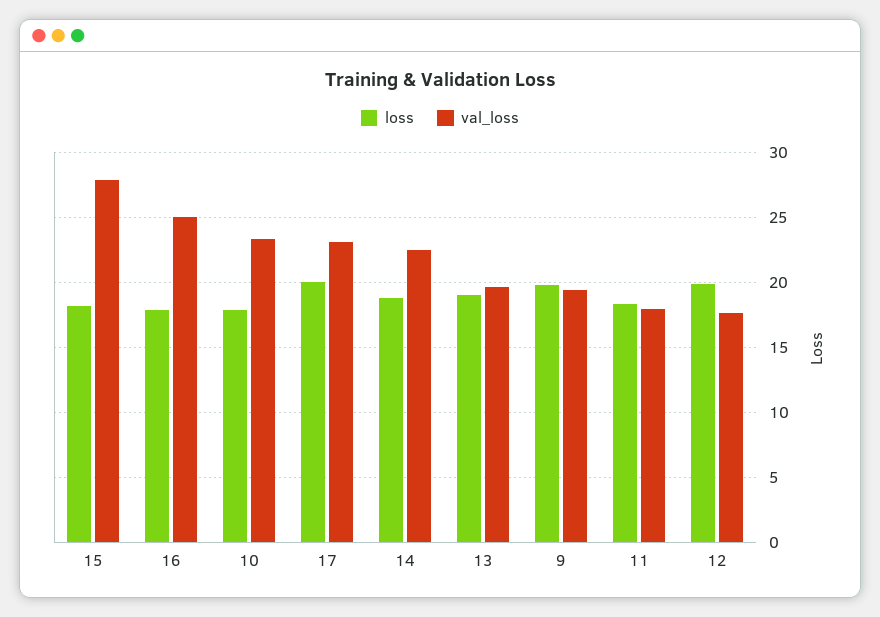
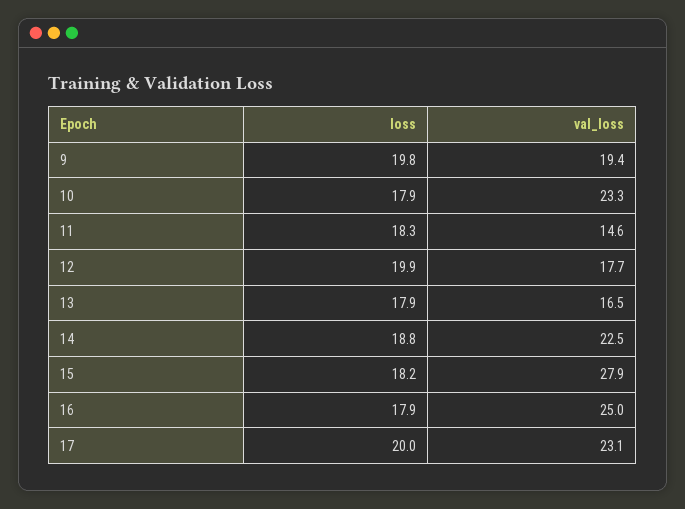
  {
    "loss": {
      "15": 18.2,
      "16": 17.9,
      "10": 17.9,
      "17": 20,
      "14": 18.8,
-     "13": 19,
+     "13": 17.9,
      "9": 19.8,
      "11": 18.3,
      "12": 19.9
    },
    "val_loss": {
      "15": 27.9,
      "16": 25,
      "10": 23.3,
      "17": 23.1,
      "14": 22.5,
-     "13": 19.5,
+     "13": 16.5,
      "9": 19.4,
-     "11": 18,
+     "11": 14.6,
      "12": 17.7
    }
  }

